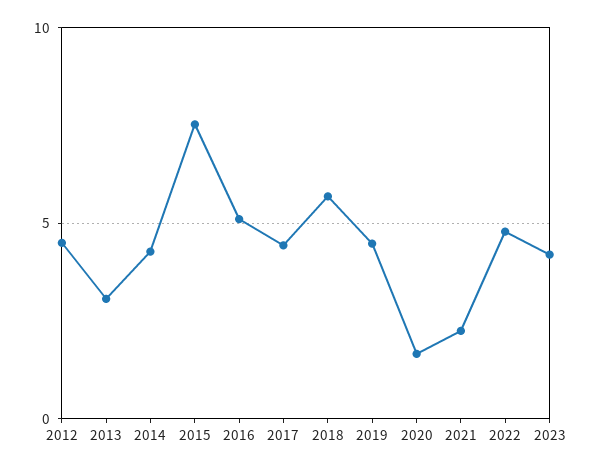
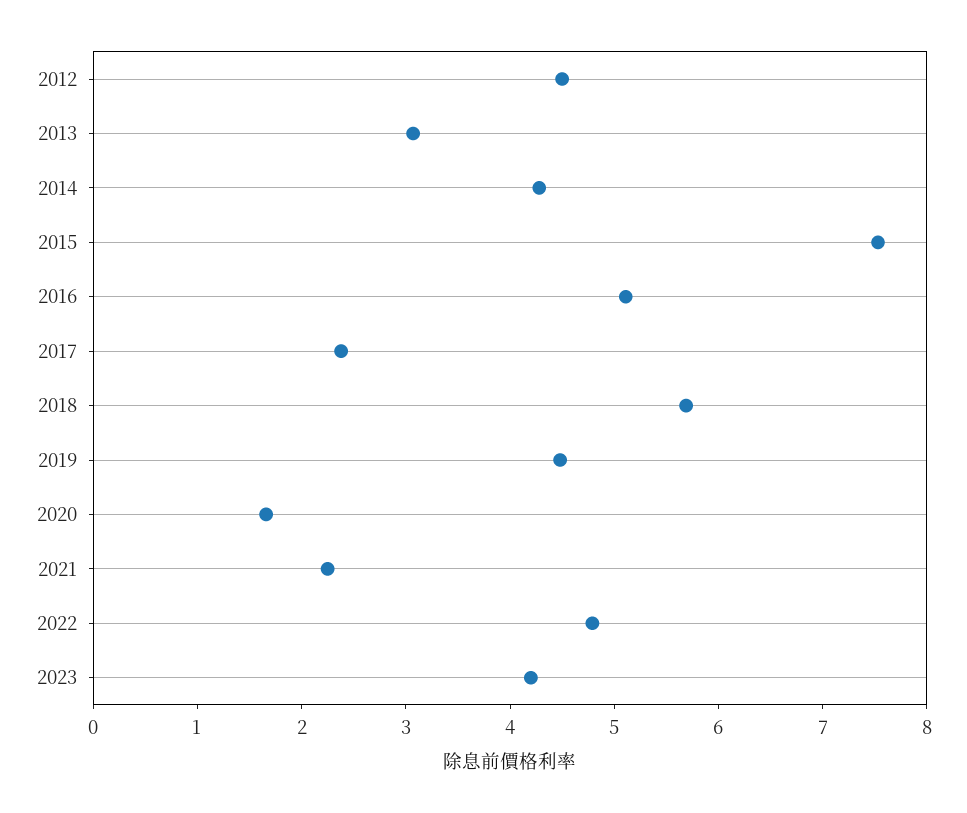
  {
    "2012": 4.6,
    "2013": 3,
    "2014": 4.2,
    "2015": 7.6,
    "2016": 5.2,
-   "2017": 4.5,
+   "2017": 2.4,
    "2018": 5.6,
    "2019": 4.4,
    "2020": 1.6,
    "2021": 2.2,
    "2022": 4.8,
    "2023": 4.2
  }

